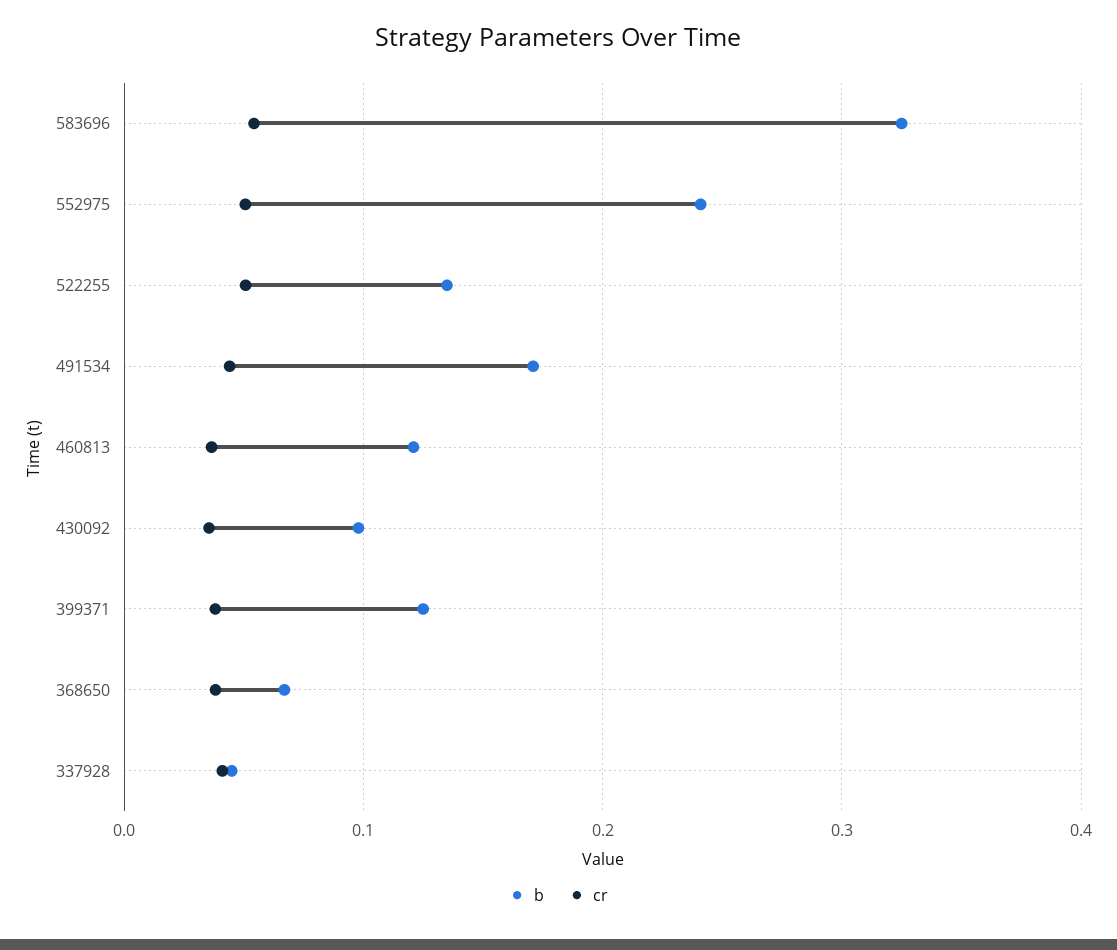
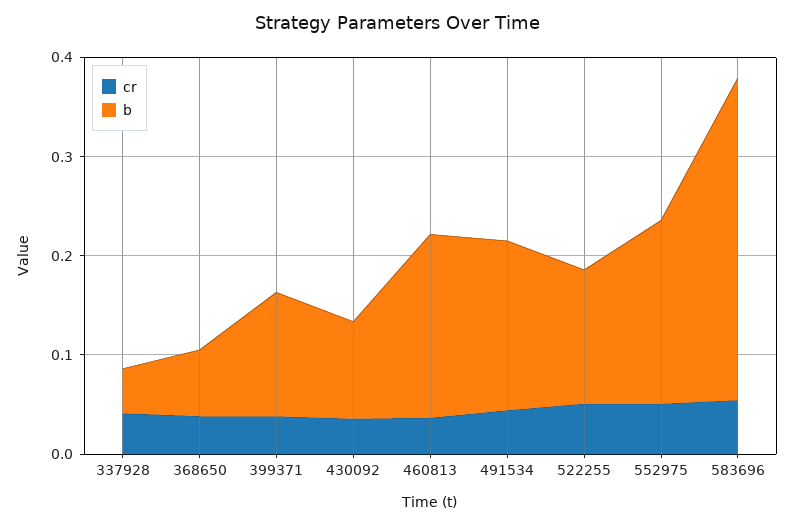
  {
    "b": {
      "583696": 0.33,
-     "552975": 0.24,
+     "552975": 0.18,
      "522255": 0.14,
      "491534": 0.17,
-     "460813": 0.12,
+     "460813": 0.18,
      "430092": 0.1,
      "399371": 0.13,
      "368650": 0.07,
      "337928": 0.05
    },
    "cr": {
      "583696": 0.05,
      "552975": 0.05,
      "522255": 0.05,
      "491534": 0.04,
      "460813": 0.04,
      "430092": 0.04,
      "399371": 0.04,
      "368650": 0.04,
      "337928": 0.04
    }
  }

